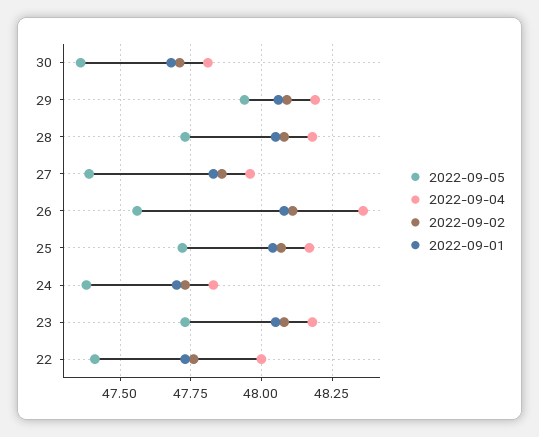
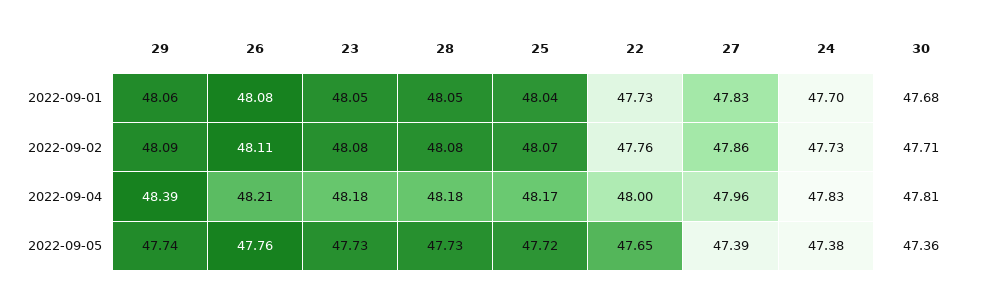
  {
    "2022-09-05": {
      "30": 47.36,
-     "29": 47.95,
+     "29": 47.74,
      "28": 47.73,
      "27": 47.39,
-     "26": 47.55,
+     "26": 47.76,
      "25": 47.72,
      "24": 47.38,
      "23": 47.73,
-     "22": 47.4
+     "22": 47.65
    },
    "2022-09-04": {
      "30": 47.81,
-     "29": 48.2,
+     "29": 48.39,
      "28": 48.18,
      "27": 47.96,
-     "26": 48.35,
+     "26": 48.21,
      "25": 48.17,
      "24": 47.83,
      "23": 48.18,
      "22": 48
    },
    "2022-09-02": {
      "30": 47.71,
      "29": 48.09,
      "28": 48.08,
      "27": 47.86,
      "26": 48.11,
      "25": 48.07,
      "24": 47.73,
      "23": 48.08,
      "22": 47.76
    },
    "2022-09-01": {
      "30": 47.68,
      "29": 48.06,
      "28": 48.05,
      "27": 47.83,
      "26": 48.08,
      "25": 48.04,
      "24": 47.7,
      "23": 48.05,
      "22": 47.73
    }
  }

